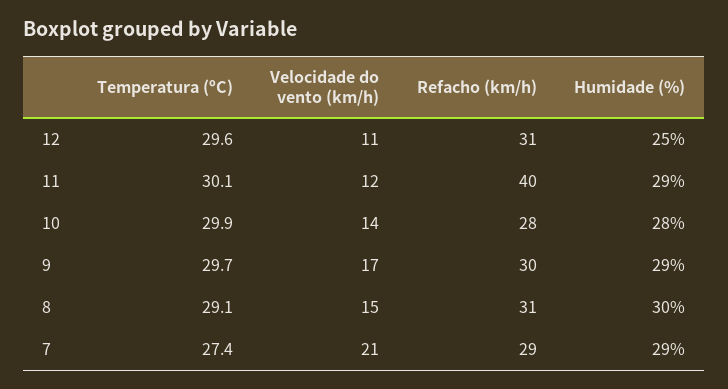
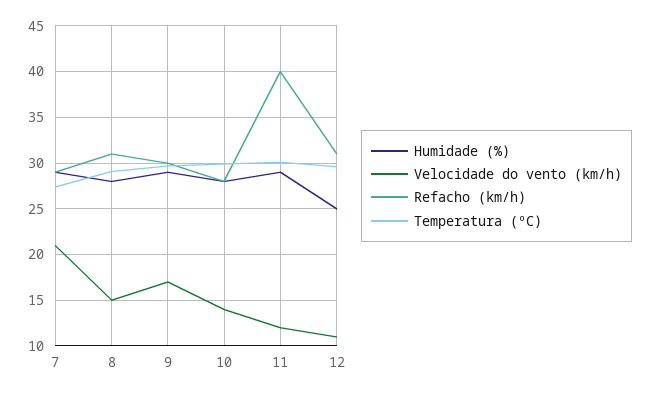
  {
    "Temperatura (ºC)": {
      "12": 29.6,
      "11": 30.1,
      "10": 29.9,
      "9": 29.7,
      "8": 29.1,
      "7": 27.4
    },
    "Velocidade do vento (km/h)": {
      "12": 11,
      "11": 12,
      "10": 14,
      "9": 17,
      "8": 15,
      "7": 21
    },
    "Refacho (km/h)": {
      "12": 31,
      "11": 40,
      "10": 28,
      "9": 30,
      "8": 31,
      "7": 29
    },
    "Humidade (%)": {
      "12": 25,
      "11": 29,
      "10": 28,
      "9": 29,
-     "8": 30,
+     "8": 28,
      "7": 29
    }
  }

